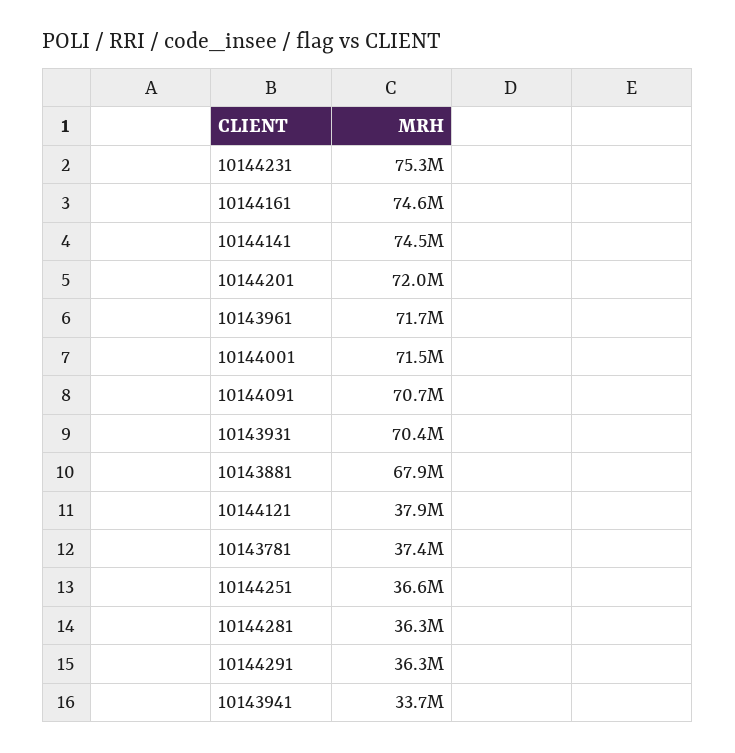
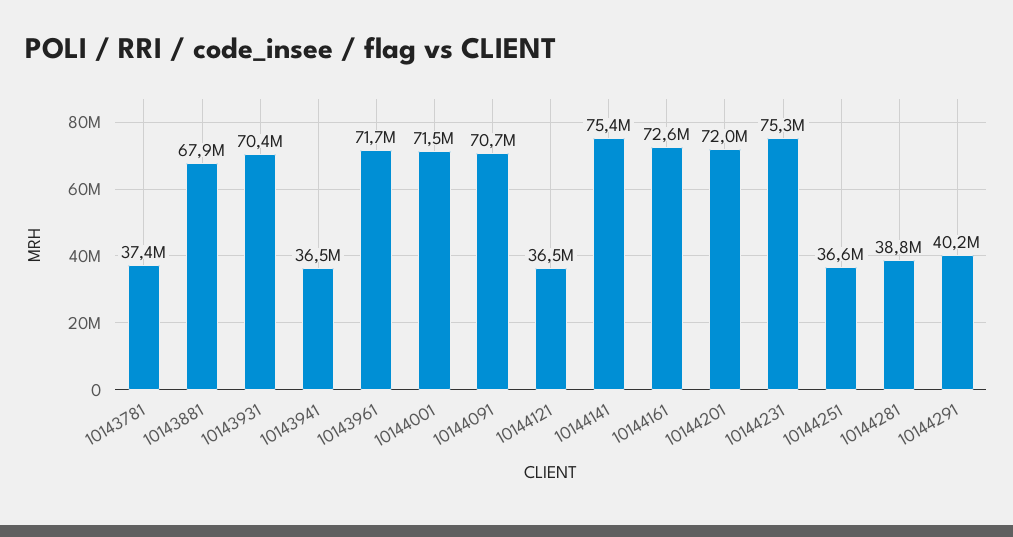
  {
    "10144231": 75300000,
-   "10144161": 74600000,
+   "10144161": 72600000,
-   "10144141": 74500000,
+   "10144141": 75400000,
    "10144201": 72000000,
    "10143961": 71700000,
    "10144001": 71500000,
    "10144091": 70700000,
    "10143931": 70400000,
    "10143881": 67900000,
-   "10144121": 37900000,
+   "10144121": 36500000,
    "10143781": 37400000,
    "10144251": 36600000,
-   "10144281": 36300000,
+   "10144281": 38800000,
-   "10144291": 36300000,
+   "10144291": 40200000,
-   "10143941": 33700000
+   "10143941": 36500000
  }

